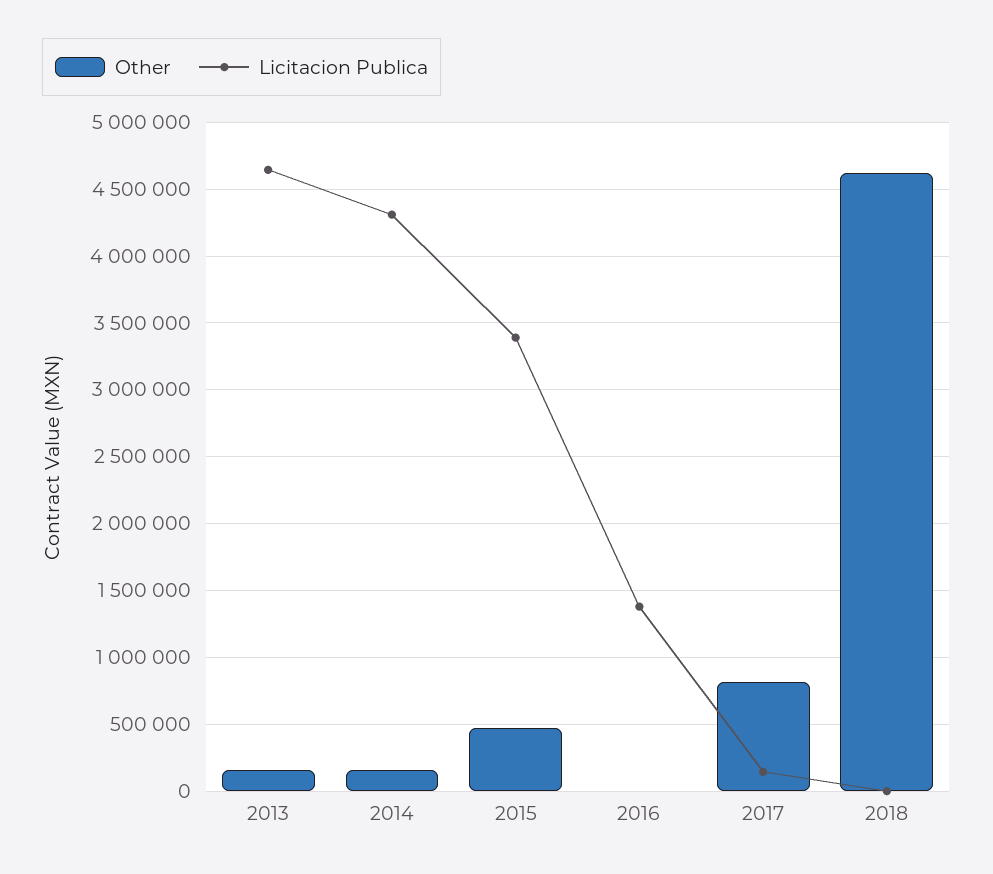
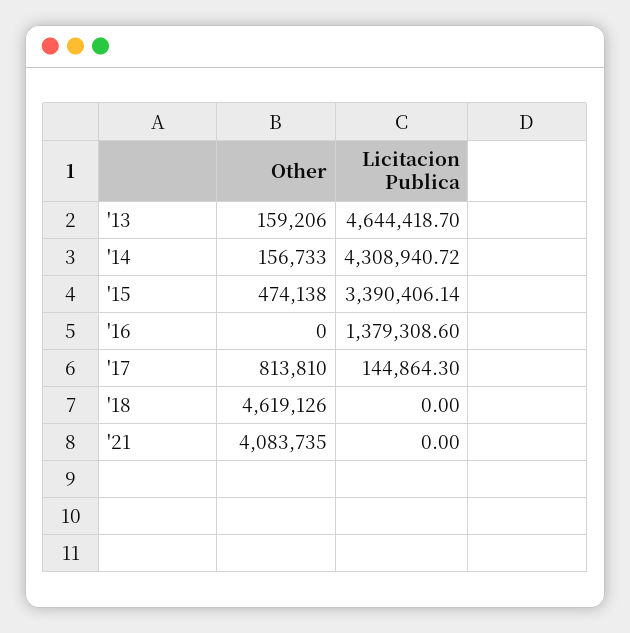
  {
    "Other": {
      "2013": 159206,
      "2014": 156733,
      "2015": 474138,
      "2016": 0,
      "2017": 813810,
-     "2018": 4619126
+     "2018": 4619126,
+     "'21": 4083735
    },
    "Licitacion Publica": {
      "2013": 4644418.7,
      "2014": 4308940.72,
      "2015": 3390406.14,
      "2016": 1379308.6,
      "2017": 144864.3,
-     "2018": 0
+     "2018": 0,
+     "'21": 0
    }
  }

